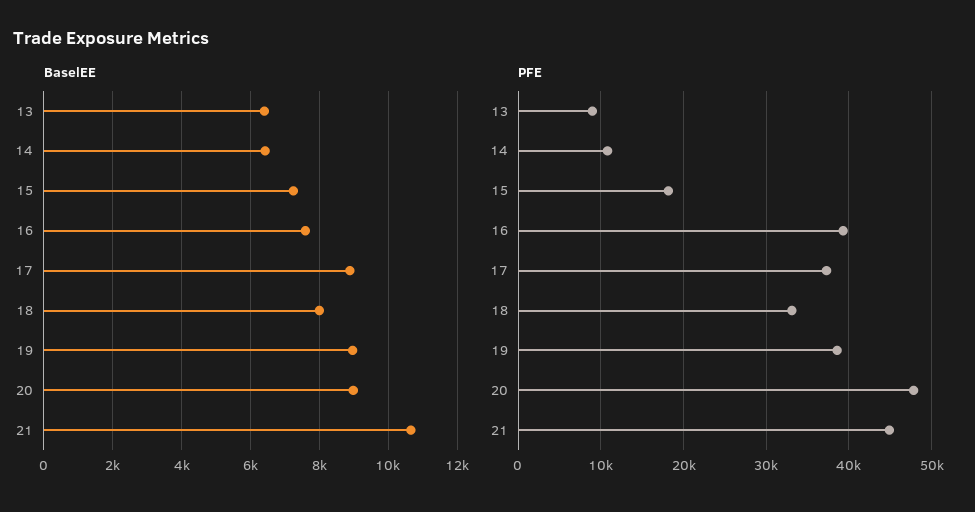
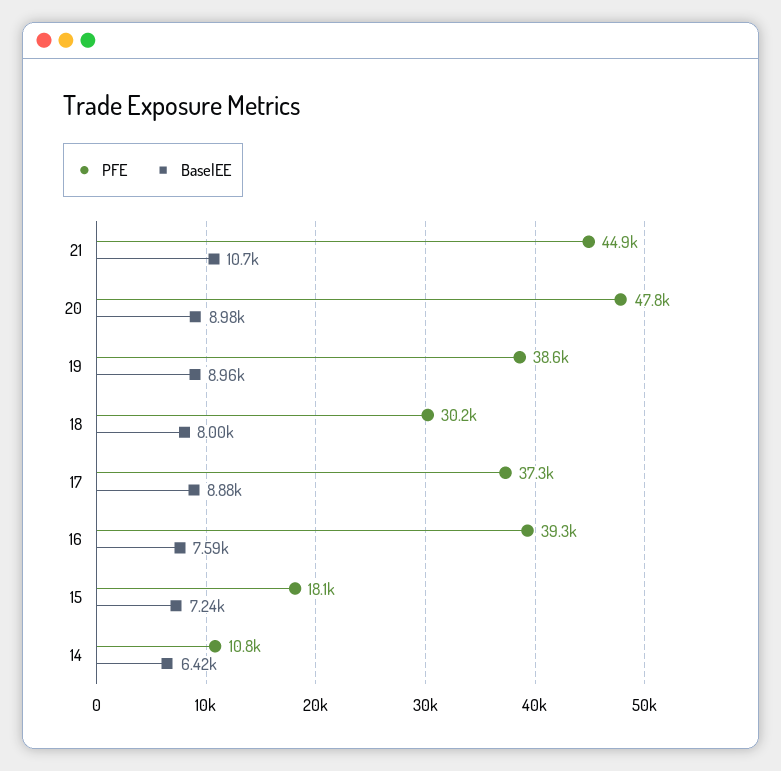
  {
    "BaselEE": {
-     "13": 6400,
      "14": 6420,
      "15": 7240,
      "16": 7590,
      "17": 8880,
      "18": 8000,
      "19": 8960,
      "20": 8980,
      "21": 10700
    },
    "PFE": {
-     "13": 9000,
      "14": 10800,
      "15": 18100,
      "16": 39300,
      "17": 37300,
-     "18": 33000,
+     "18": 30200,
      "19": 38600,
      "20": 47800,
      "21": 44900
    }
  }

